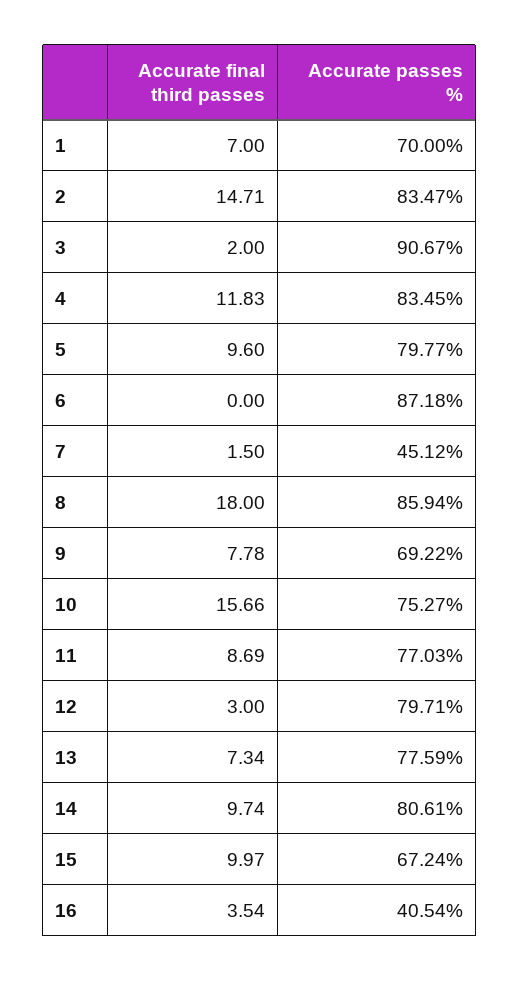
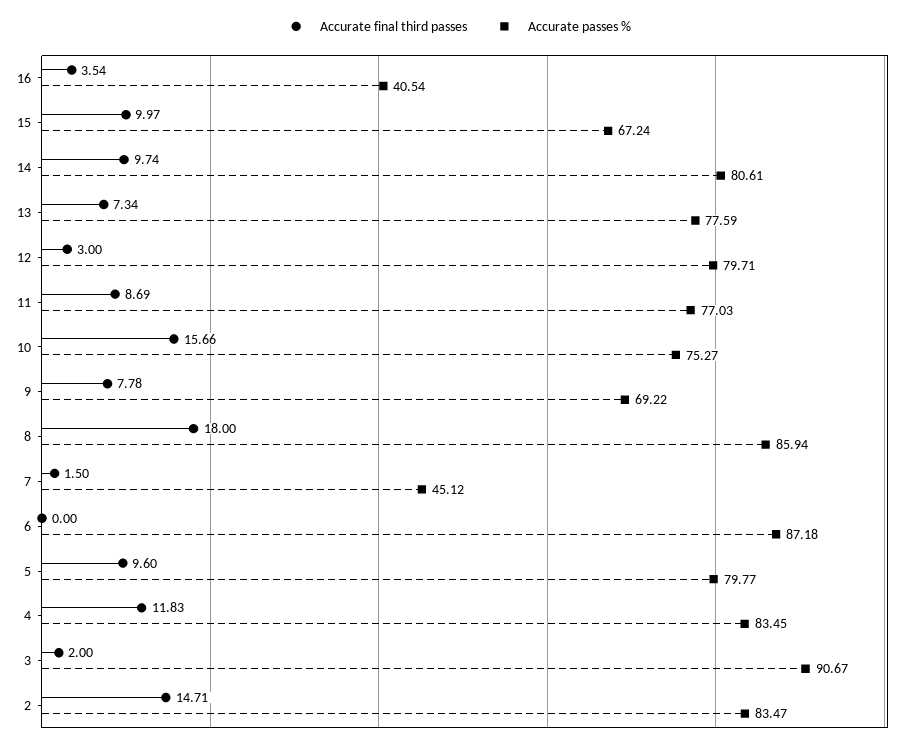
  {
    "Accurate final third passes": {
-     "1": 7,
      "2": 14.71,
      "3": 2,
      "4": 11.83,
      "5": 9.6,
      "6": 0,
      "7": 1.5,
      "8": 18,
      "9": 7.78,
      "10": 15.66,
      "11": 8.69,
      "12": 3,
      "13": 7.34,
      "14": 9.74,
      "15": 9.97,
      "16": 3.54
    },
    "Accurate passes %": {
-     "1": 70,
      "2": 83.47,
      "3": 90.67,
      "4": 83.45,
      "5": 79.77,
      "6": 87.18,
      "7": 45.12,
      "8": 85.94,
      "9": 69.22,
      "10": 75.27,
      "11": 77.03,
      "12": 79.71,
      "13": 77.59,
      "14": 80.61,
      "15": 67.24,
      "16": 40.54
    }
  }

